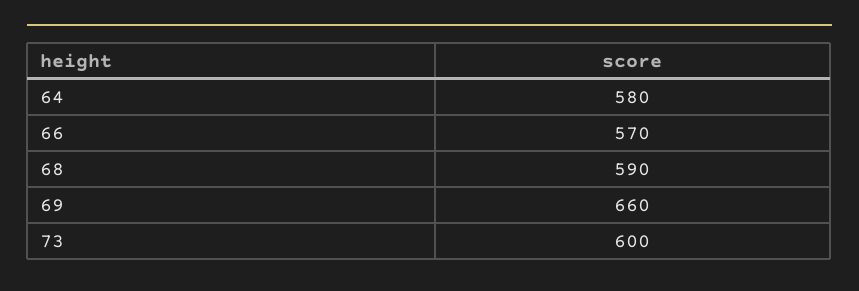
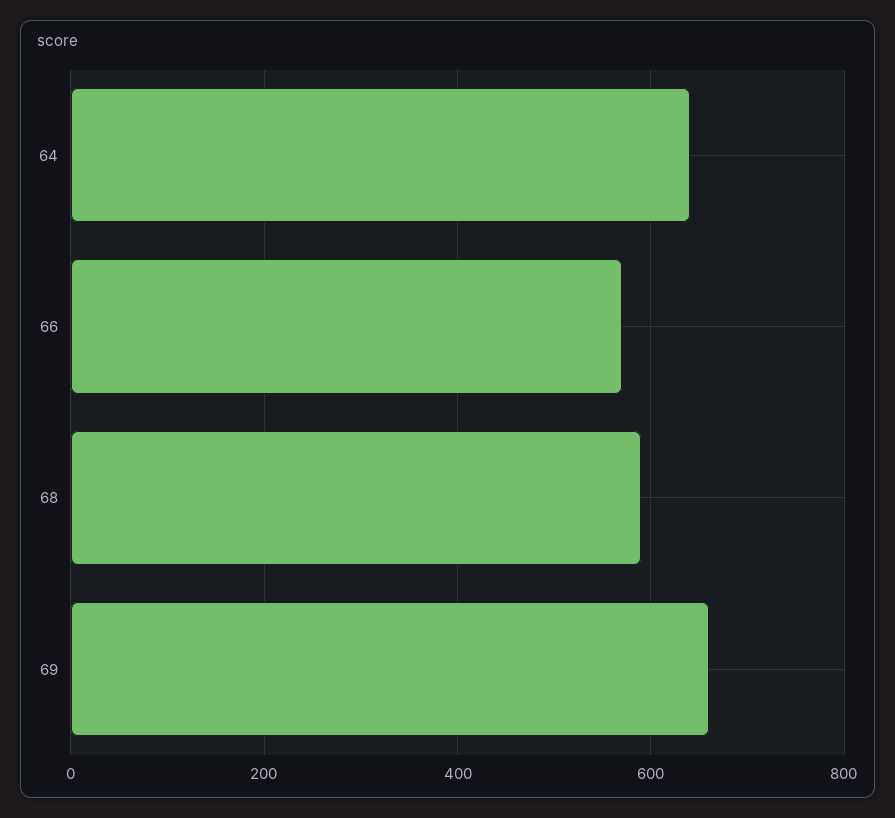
  {
-   "64": 580,
+   "64": 640,
    "66": 570,
    "68": 590,
-   "69": 660,
+   "69": 660
-   "73": 600
  }

